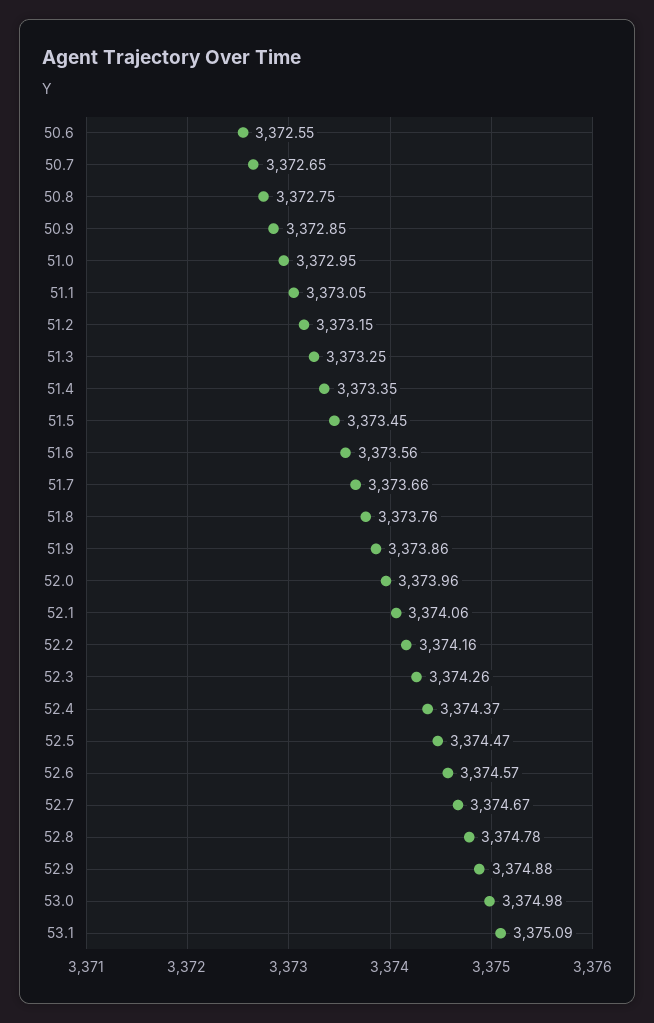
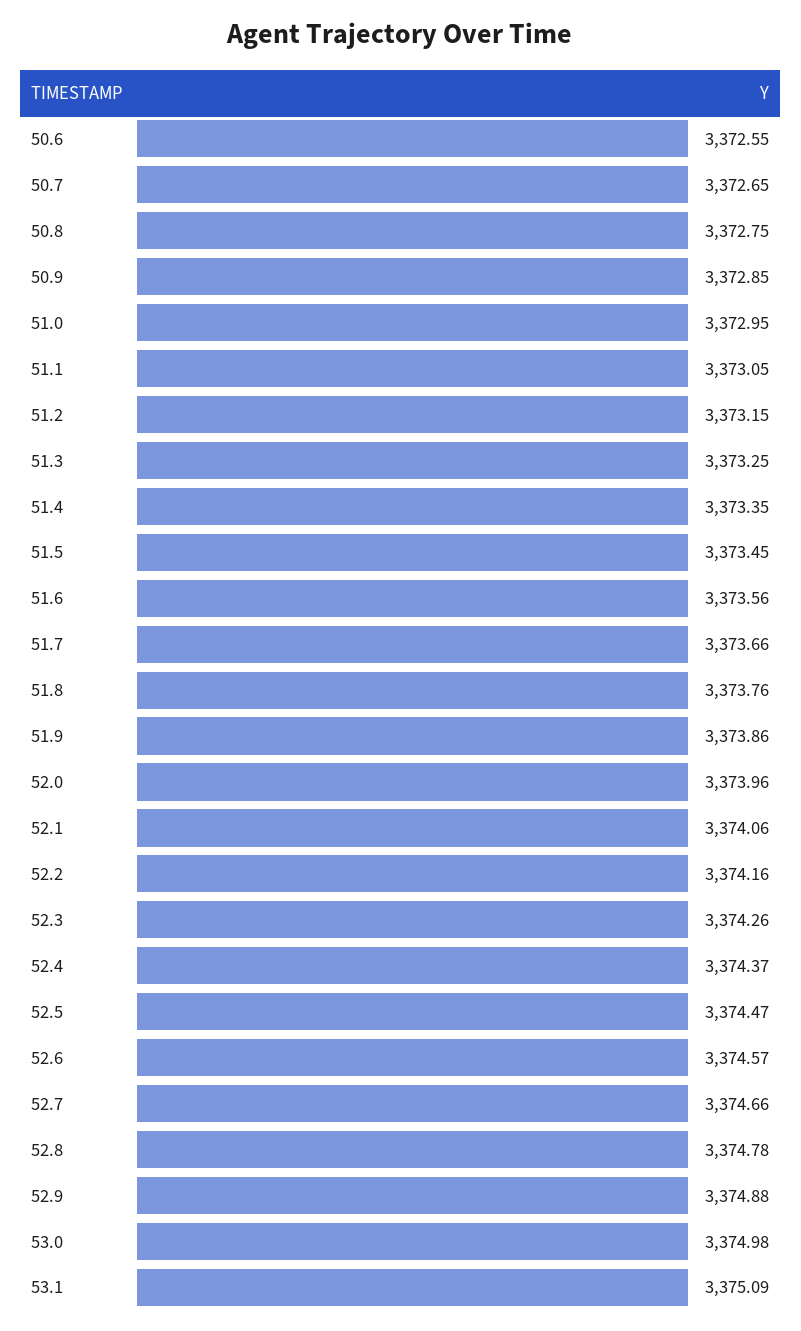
  {
    "50.6": 3372.55,
    "50.7": 3372.65,
    "50.8": 3372.75,
    "50.9": 3372.85,
    "51.0": 3372.95,
    "51.1": 3373.05,
    "51.2": 3373.15,
    "51.3": 3373.25,
    "51.4": 3373.35,
    "51.5": 3373.45,
    "51.6": 3373.56,
    "51.7": 3373.66,
    "51.8": 3373.76,
    "51.9": 3373.86,
    "52.0": 3373.96,
    "52.1": 3374.06,
    "52.2": 3374.16,
    "52.3": 3374.26,
    "52.4": 3374.37,
    "52.5": 3374.47,
    "52.6": 3374.57,
-   "52.7": 3374.67,
+   "52.7": 3374.66,
    "52.8": 3374.78,
    "52.9": 3374.88,
    "53.0": 3374.98,
    "53.1": 3375.09
  }

